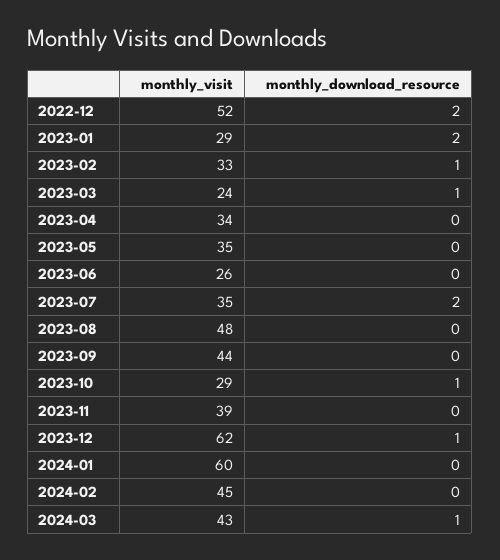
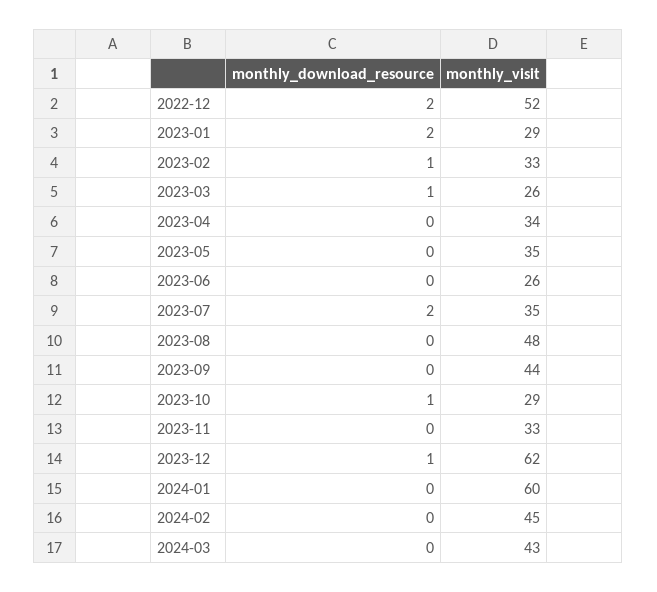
  {
    "monthly_visit": {
      "2022-12": 52,
      "2023-01": 29,
      "2023-02": 33,
-     "2023-03": 24,
+     "2023-03": 26,
      "2023-04": 34,
      "2023-05": 35,
      "2023-06": 26,
      "2023-07": 35,
      "2023-08": 48,
      "2023-09": 44,
      "2023-10": 29,
-     "2023-11": 39,
+     "2023-11": 33,
      "2023-12": 62,
      "2024-01": 60,
      "2024-02": 45,
      "2024-03": 43
    },
    "monthly_download_resource": {
      "2022-12": 2,
      "2023-01": 2,
      "2023-02": 1,
      "2023-03": 1,
      "2023-04": 0,
      "2023-05": 0,
      "2023-06": 0,
      "2023-07": 2,
      "2023-08": 0,
      "2023-09": 0,
      "2023-10": 1,
      "2023-11": 0,
      "2023-12": 1,
      "2024-01": 0,
      "2024-02": 0,
-     "2024-03": 1
+     "2024-03": 0
    }
  }

